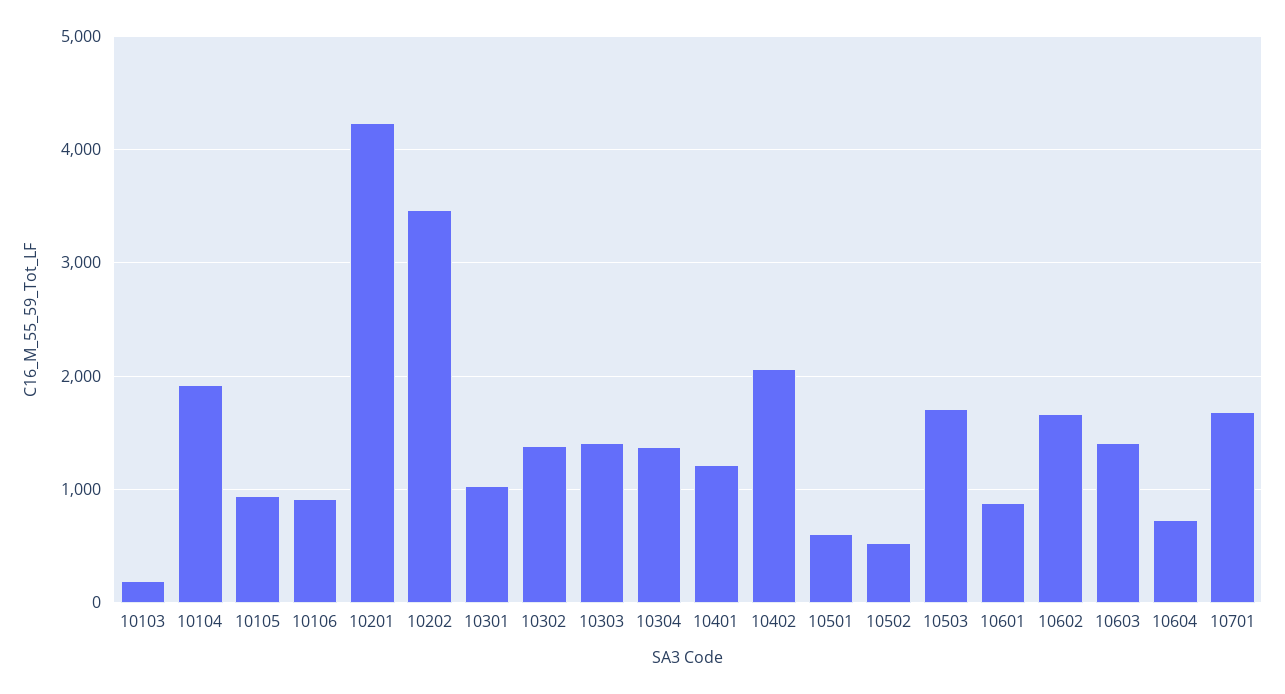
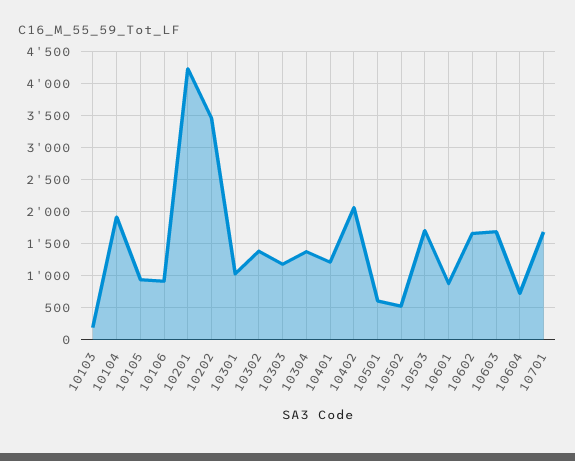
  {
    "10103": 200,
    "10104": 1900,
    "10105": 900,
    "10106": 900,
    "10201": 4200,
    "10202": 3500,
    "10301": 1000,
    "10302": 1400,
-   "10303": 1400,
+   "10303": 1200,
    "10304": 1400,
    "10401": 1200,
    "10402": 2100,
    "10501": 600,
    "10502": 500,
    "10503": 1700,
    "10601": 900,
    "10602": 1700,
-   "10603": 1400,
+   "10603": 1700,
    "10604": 700,
    "10701": 1700
  }

